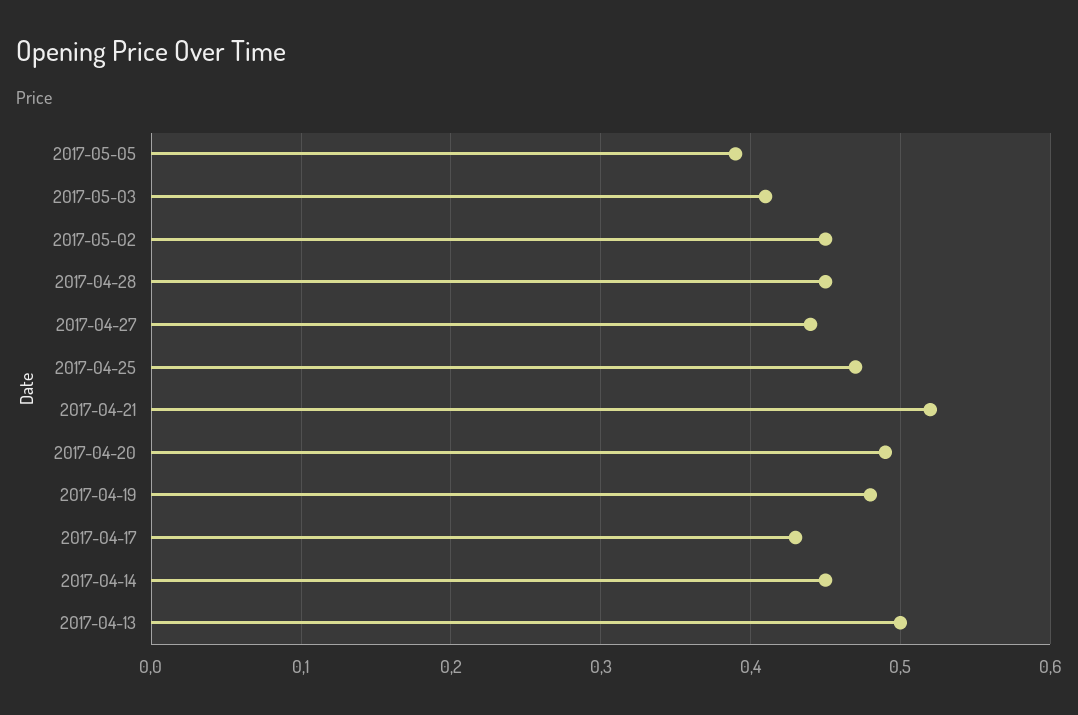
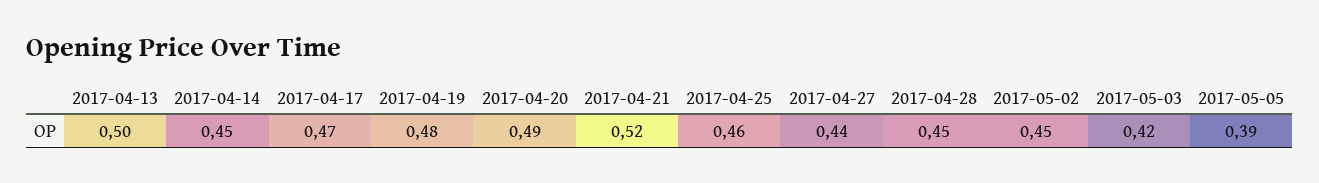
  {
    "2017-05-05": 0.39,
-   "2017-05-03": 0.41,
+   "2017-05-03": 0.42,
    "2017-05-02": 0.45,
    "2017-04-28": 0.45,
    "2017-04-27": 0.44,
-   "2017-04-25": 0.47,
+   "2017-04-25": 0.46,
    "2017-04-21": 0.52,
    "2017-04-20": 0.49,
    "2017-04-19": 0.48,
-   "2017-04-17": 0.43,
+   "2017-04-17": 0.47,
    "2017-04-14": 0.45,
    "2017-04-13": 0.5
  }

